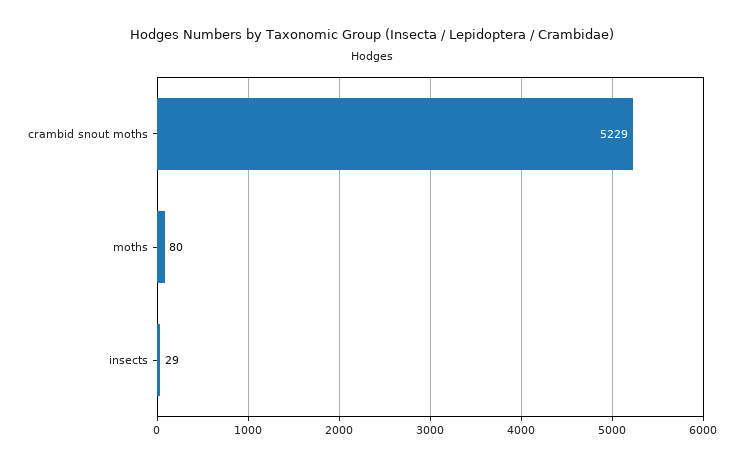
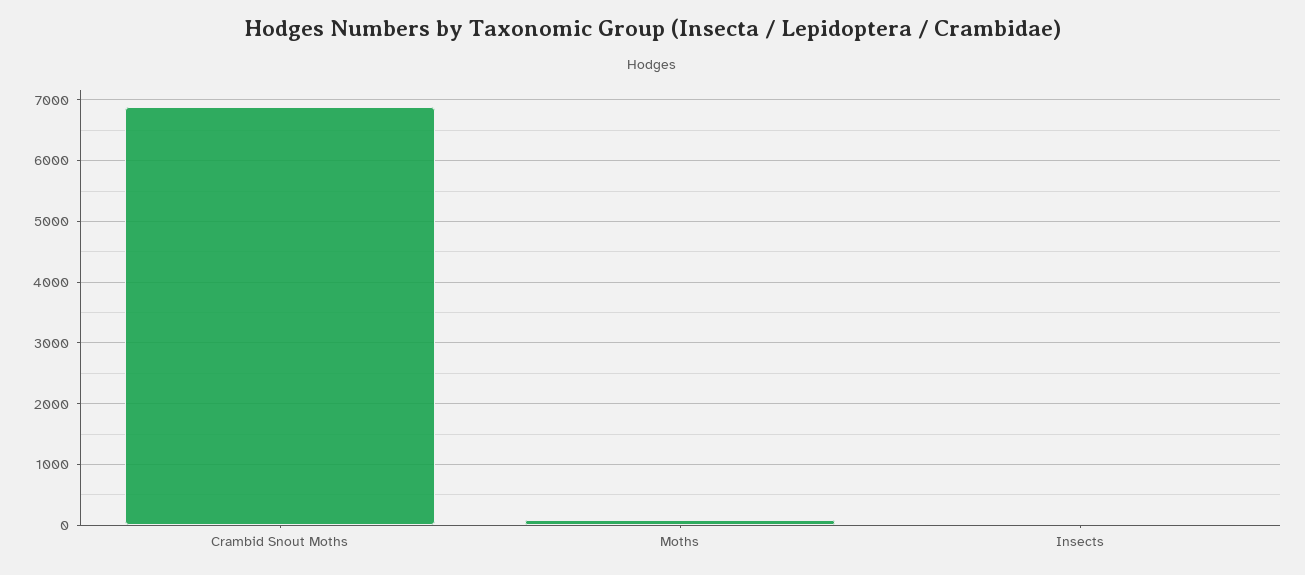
  {
-   "crambid snout moths": 5229,
+   "crambid snout moths": 6900,
    "moths": 80,
    "insects": 29
  }

